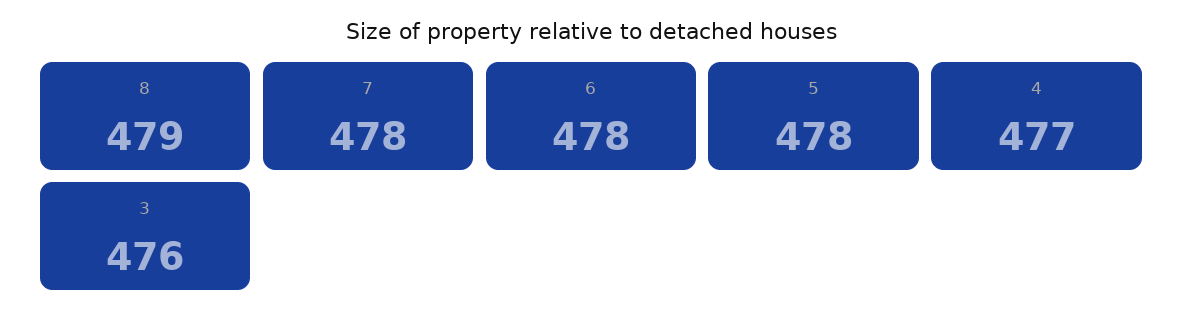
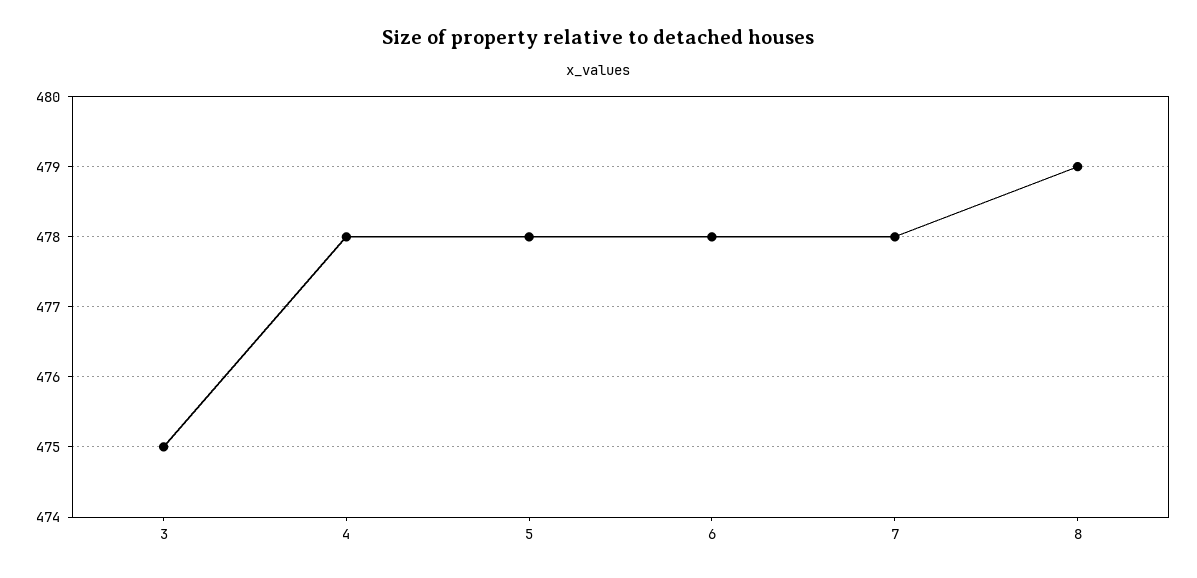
  {
    "8": 479,
    "7": 478,
    "6": 478,
    "5": 478,
-   "4": 477,
+   "4": 478,
-   "3": 476
+   "3": 475
  }

